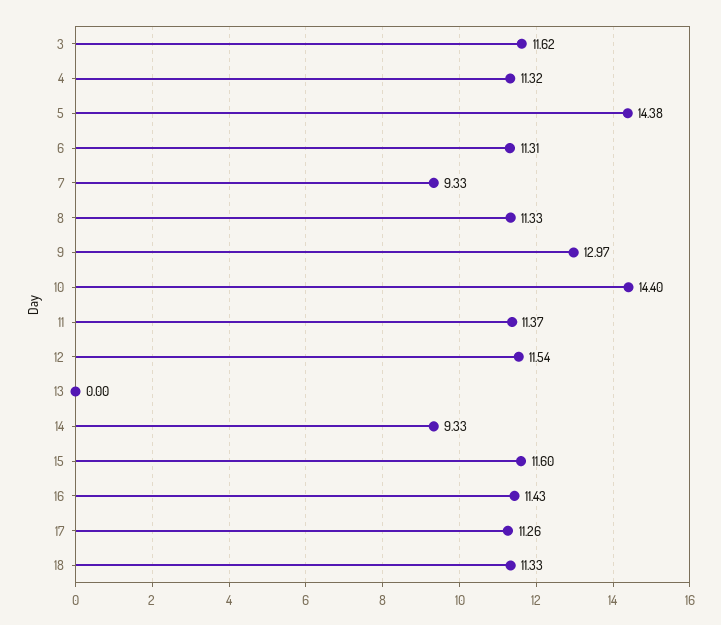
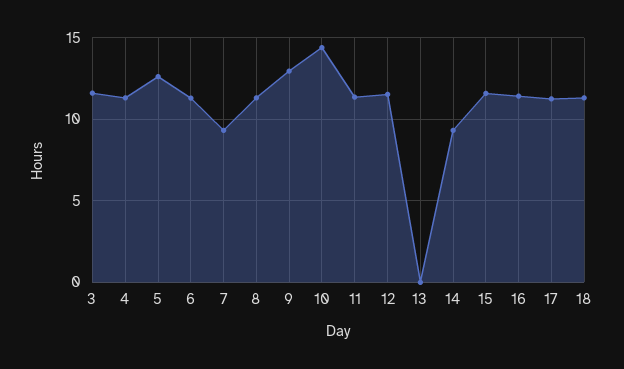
  {
    "3": 11.62,
    "4": 11.32,
-   "5": 14.38,
+   "5": 12.5,
    "6": 11.31,
    "7": 9.33,
    "8": 11.33,
    "9": 12.97,
    "10": 14.4,
    "11": 11.37,
    "12": 11.54,
    "13": 0,
    "14": 9.33,
    "15": 11.6,
    "16": 11.43,
    "17": 11.26,
    "18": 11.33
  }

